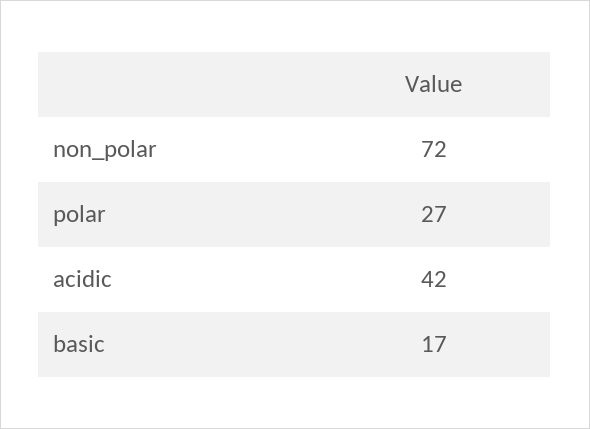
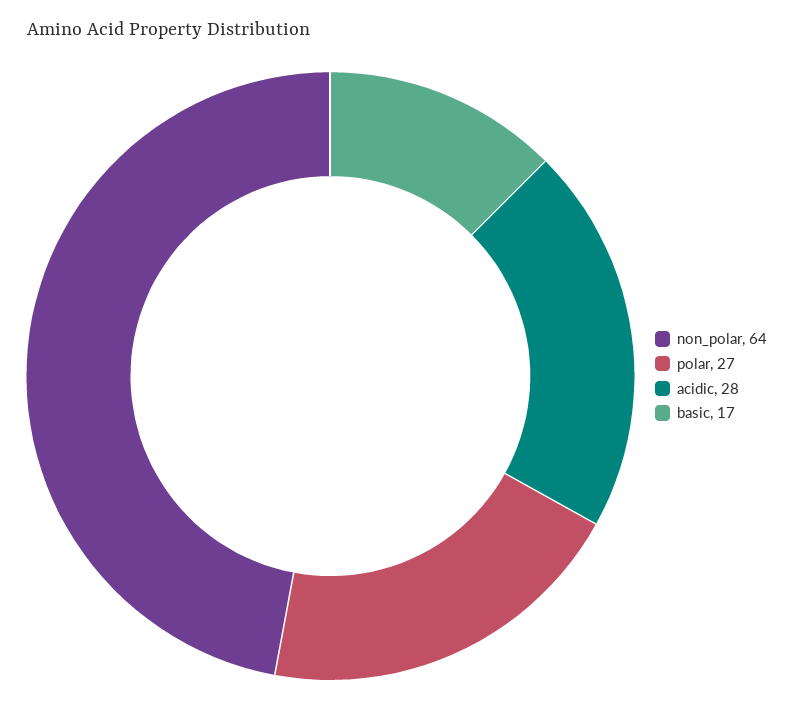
  {
-   "non_polar": 72,
+   "non_polar": 64,
    "polar": 27,
-   "acidic": 42,
+   "acidic": 28,
    "basic": 17
  }

